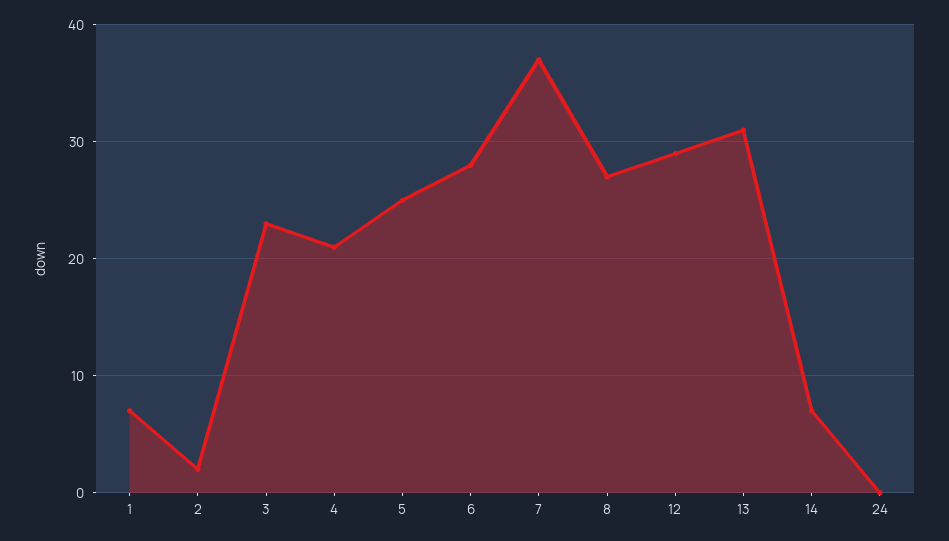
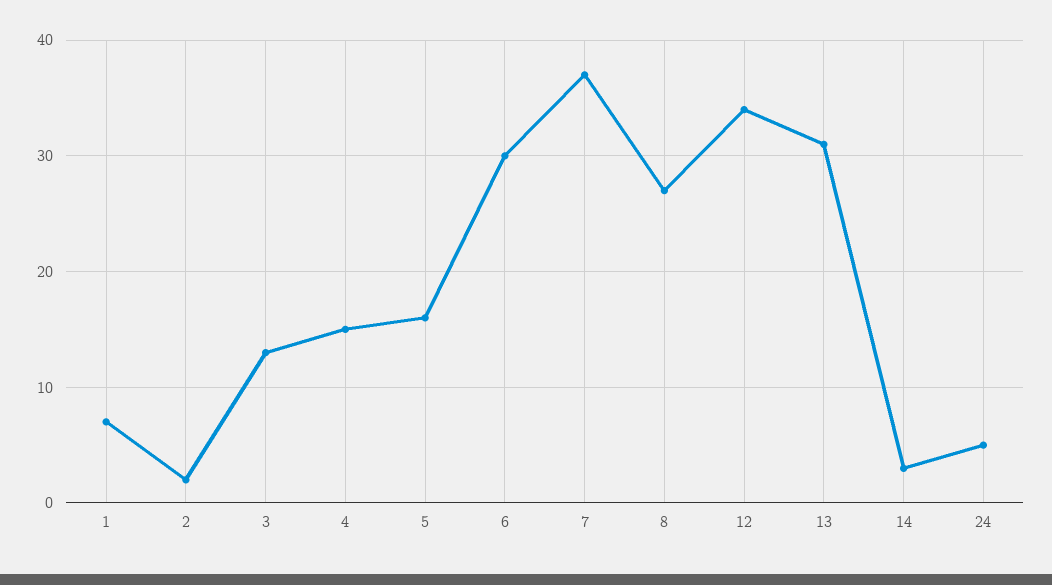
  {
    "1": 7,
    "2": 2,
-   "3": 23,
+   "3": 13,
-   "4": 21,
+   "4": 15,
-   "5": 25,
+   "5": 16,
-   "6": 28,
+   "6": 30,
    "7": 37,
    "8": 27,
-   "12": 29,
+   "12": 34,
    "13": 31,
-   "14": 7,
+   "14": 3,
-   "24": 0
+   "24": 5
  }

